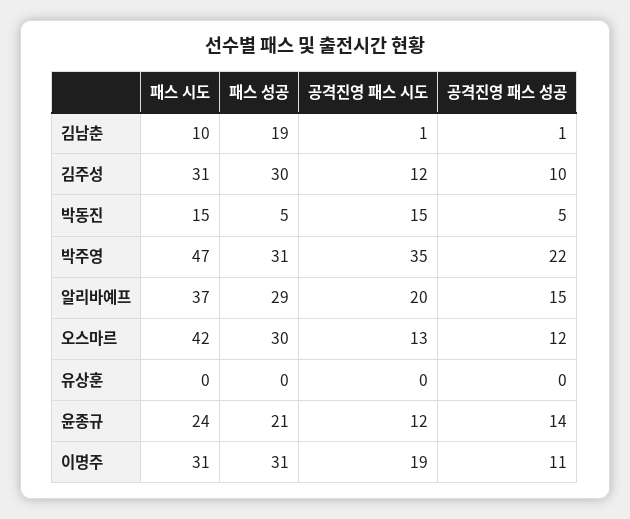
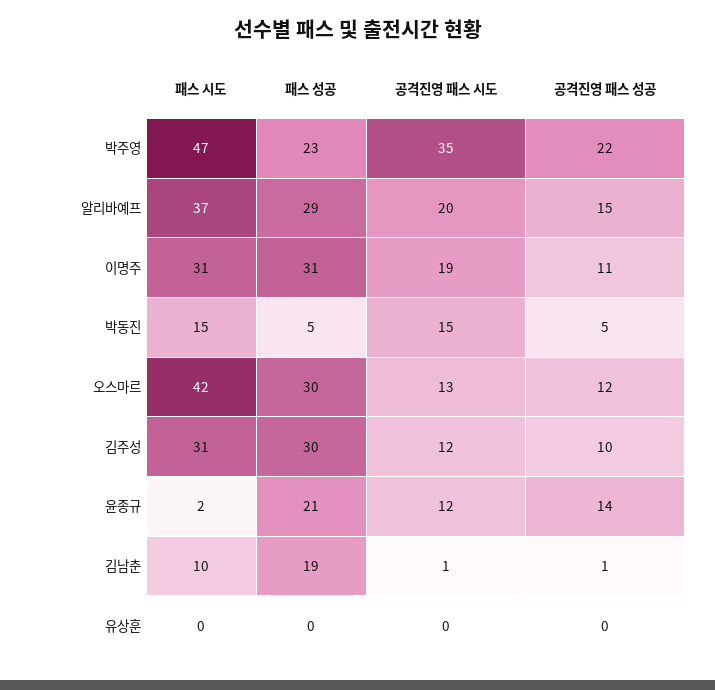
  {
    "패스 시도": {
      "김남춘": 10,
      "김주성": 31,
      "박동진": 15,
      "박주영": 47,
      "알리바예프": 37,
      "오스마르": 42,
      "유상훈": 0,
-     "윤종규": 24,
+     "윤종규": 2,
      "이명주": 31
    },
    "패스 성공": {
      "김남춘": 19,
      "김주성": 30,
      "박동진": 5,
-     "박주영": 31,
+     "박주영": 23,
      "알리바예프": 29,
      "오스마르": 30,
      "유상훈": 0,
      "윤종규": 21,
      "이명주": 31
    },
    "공격진영 패스 시도": {
      "김남춘": 1,
      "김주성": 12,
      "박동진": 15,
      "박주영": 35,
      "알리바예프": 20,
      "오스마르": 13,
      "유상훈": 0,
      "윤종규": 12,
      "이명주": 19
    },
    "공격진영 패스 성공": {
      "김남춘": 1,
      "김주성": 10,
      "박동진": 5,
      "박주영": 22,
      "알리바예프": 15,
      "오스마르": 12,
      "유상훈": 0,
      "윤종규": 14,
      "이명주": 11
    }
  }

